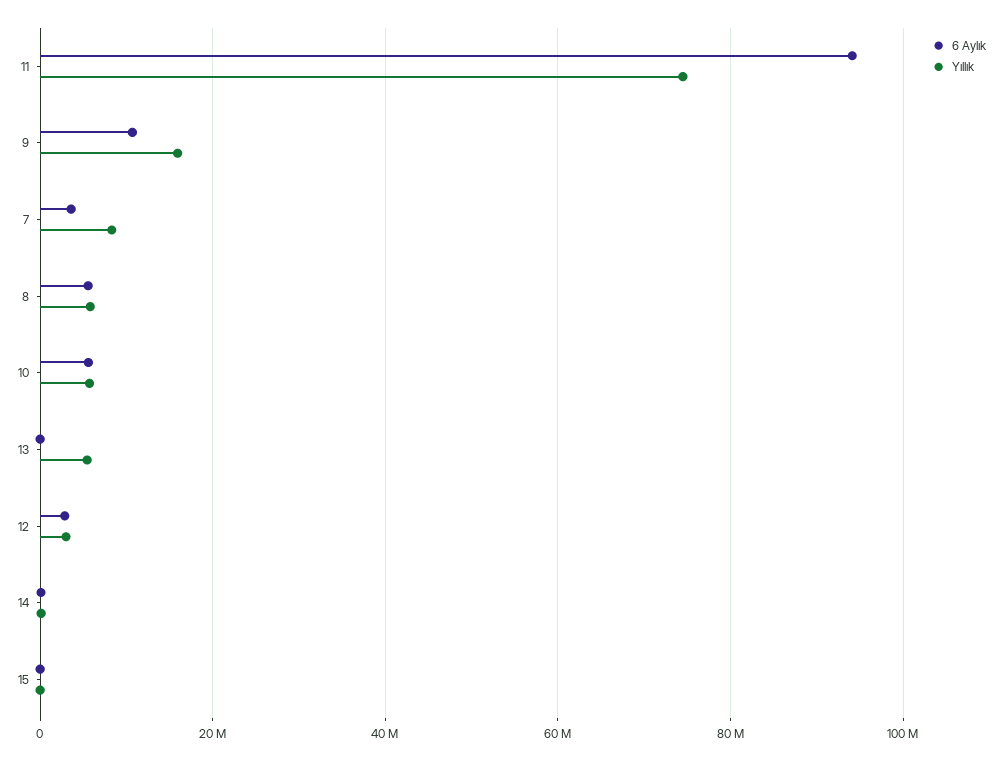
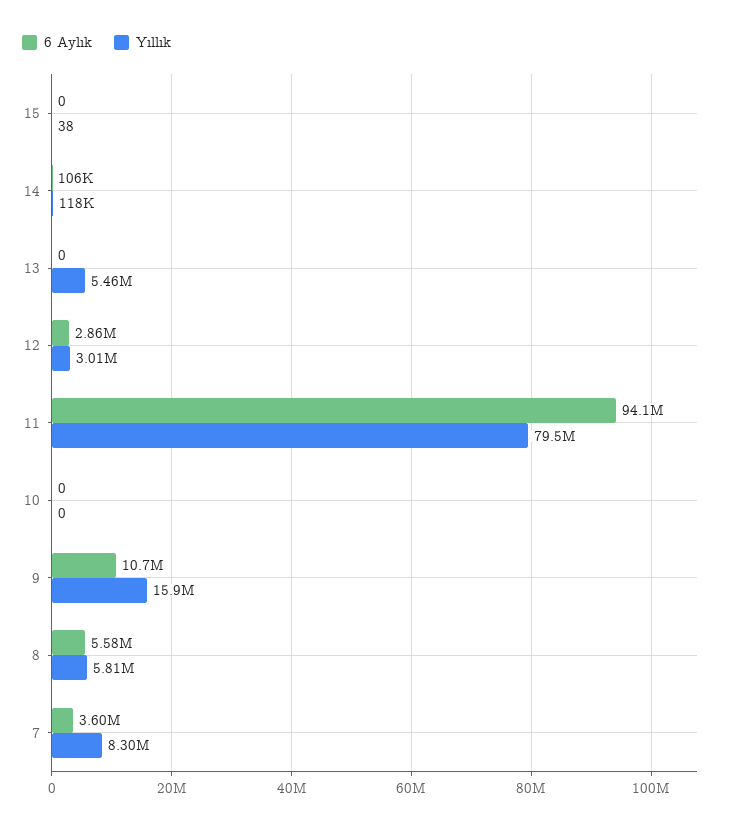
  {
    "6 Aylık": {
      "11": 94100000,
      "9": 10700000,
      "7": 3600000,
      "8": 5580000,
-     "10": 6000000,
+     "10": 0,
      "13": 0,
      "12": 2860000,
      "14": 106000,
      "15": 0
    },
    "Yıllık": {
-     "11": 74000000,
+     "11": 79500000,
      "9": 15900000,
      "7": 8300000,
      "8": 5810000,
-     "10": 6000000,
+     "10": 0,
      "13": 5460000,
      "12": 3010000,
      "14": 118000,
      "15": 38
    }
  }

